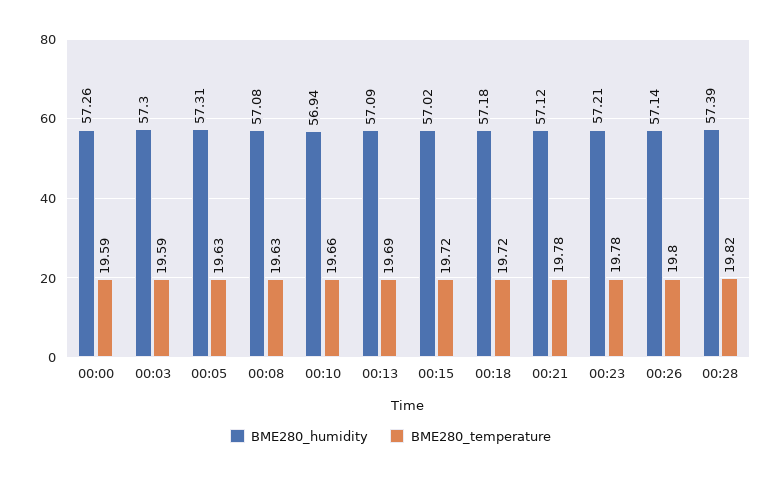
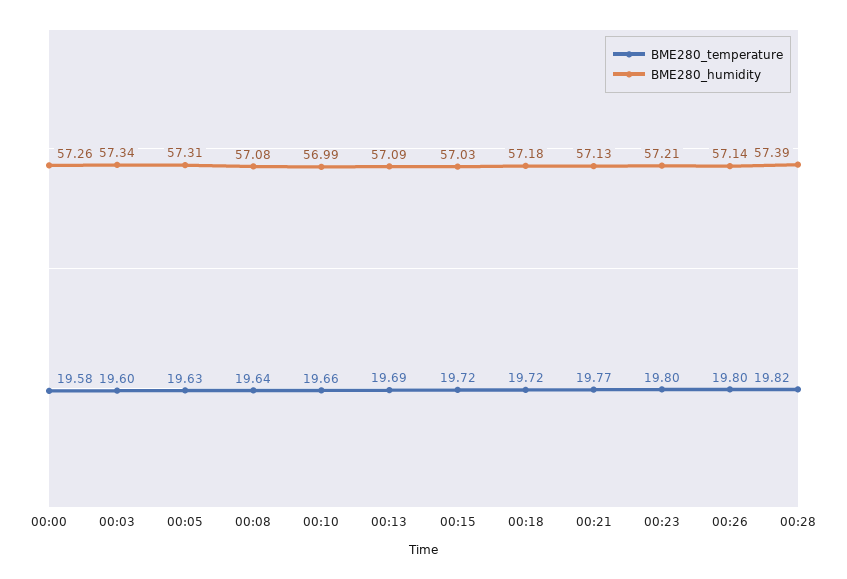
  {
    "BME280_humidity": {
      "00:00": 57.26,
-     "00:03": 57.3,
+     "00:03": 57.34,
      "00:05": 57.31,
      "00:08": 57.08,
-     "00:10": 56.94,
+     "00:10": 56.99,
      "00:13": 57.09,
-     "00:15": 57.02,
+     "00:15": 57.03,
      "00:18": 57.18,
-     "00:21": 57.12,
+     "00:21": 57.13,
      "00:23": 57.21,
      "00:26": 57.14,
      "00:28": 57.39
    },
    "BME280_temperature": {
-     "00:00": 19.59,
+     "00:00": 19.58,
-     "00:03": 19.59,
+     "00:03": 19.6,
      "00:05": 19.63,
-     "00:08": 19.63,
+     "00:08": 19.64,
      "00:10": 19.66,
      "00:13": 19.69,
      "00:15": 19.72,
      "00:18": 19.72,
-     "00:21": 19.78,
+     "00:21": 19.77,
-     "00:23": 19.78,
+     "00:23": 19.8,
      "00:26": 19.8,
      "00:28": 19.82
    }
  }

